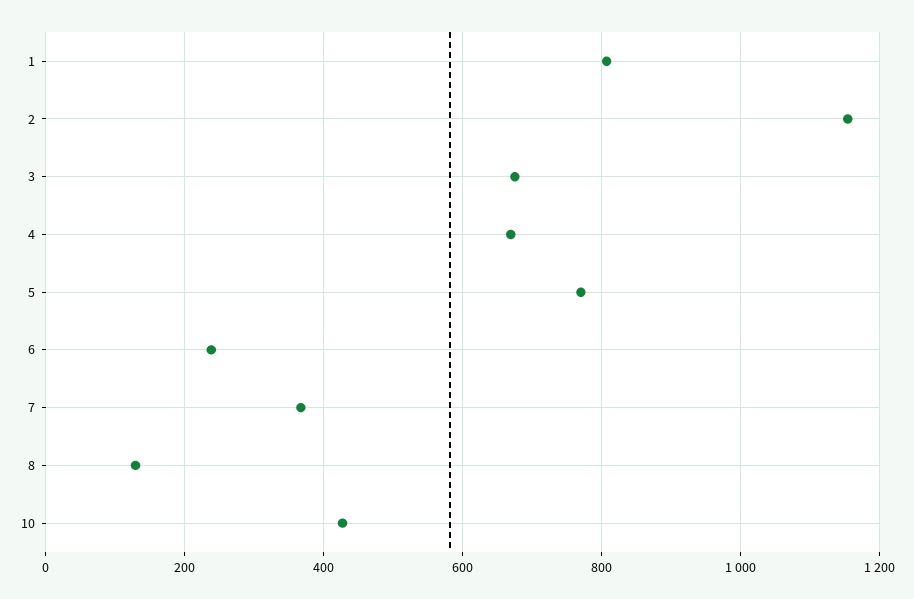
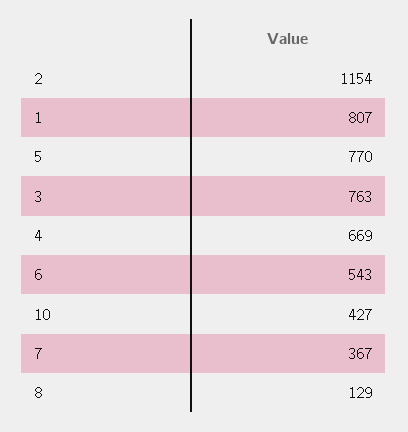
  {
    "1": 807,
    "2": 1154,
-   "3": 680,
+   "3": 763,
    "4": 669,
    "5": 770,
-   "6": 240,
+   "6": 543,
    "7": 367,
    "8": 129,
    "10": 427
  }

